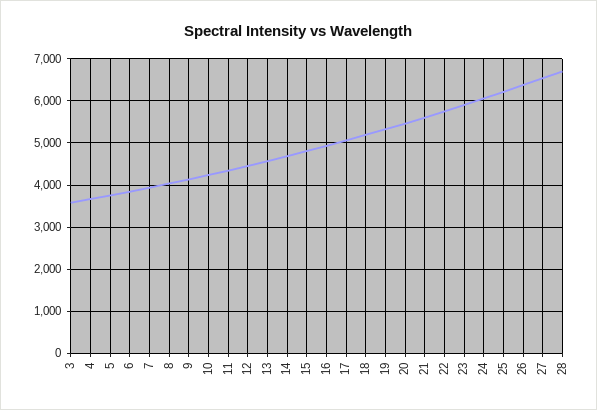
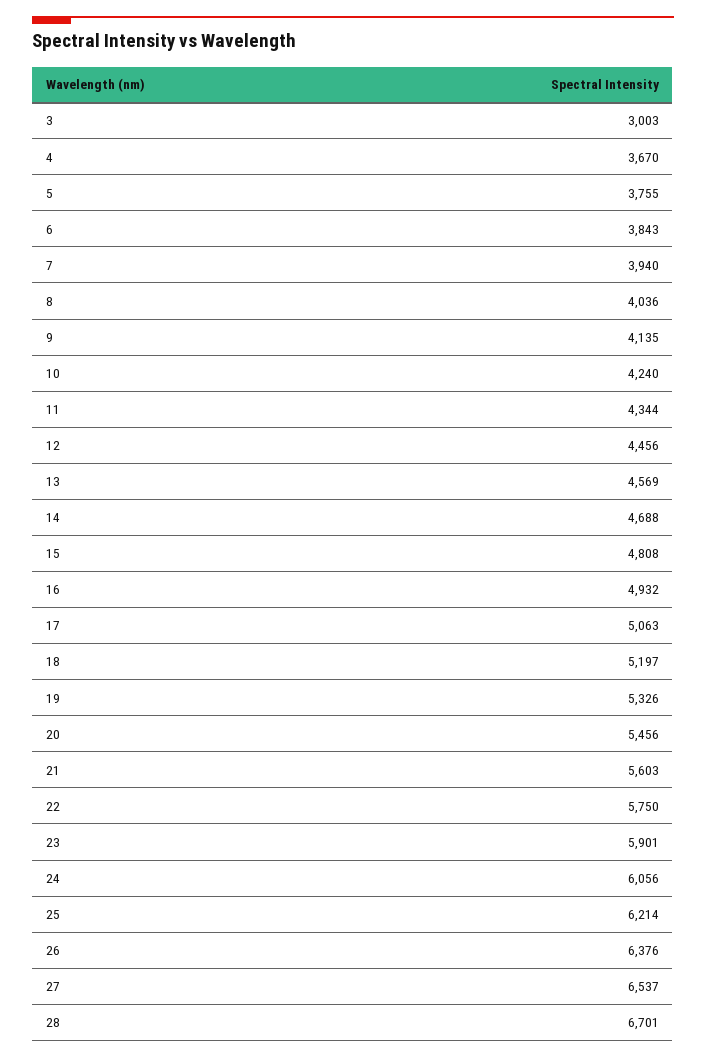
  {
-   "3": 3600,
+   "3": 3003,
    "4": 3670,
    "5": 3755,
    "6": 3843,
    "7": 3940,
    "8": 4036,
    "9": 4135,
    "10": 4240,
    "11": 4344,
    "12": 4456,
    "13": 4569,
    "14": 4688,
    "15": 4808,
    "16": 4932,
    "17": 5063,
    "18": 5197,
    "19": 5326,
    "20": 5456,
    "21": 5603,
    "22": 5750,
    "23": 5901,
    "24": 6056,
    "25": 6214,
    "26": 6376,
    "27": 6537,
    "28": 6701
  }

